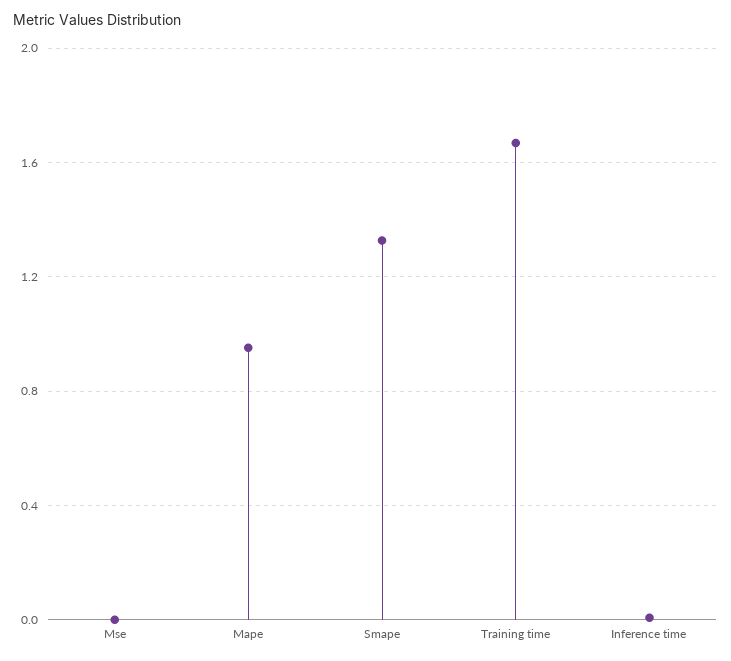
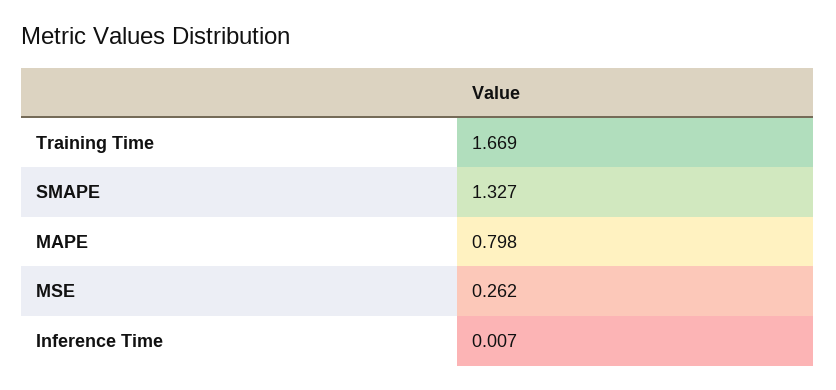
  {
-   "Mse": 0,
+   "Mse": 0.262,
-   "Mape": 0.95,
+   "Mape": 0.798,
    "Smape": 1.327,
    "Training time": 1.669,
    "Inference time": 0.007
  }

